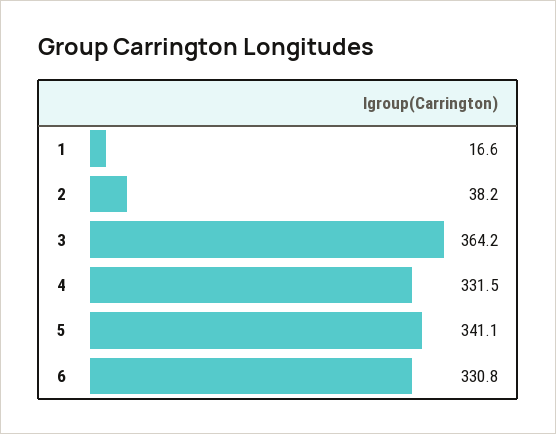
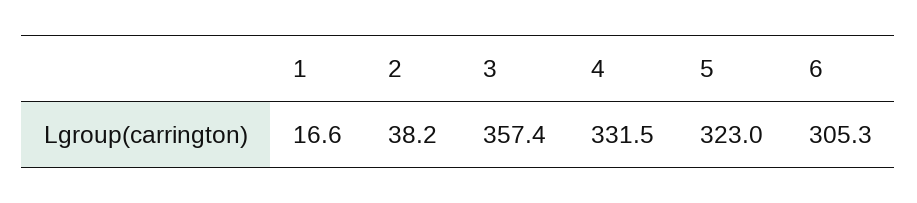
  {
    "1": 16.6,
    "2": 38.2,
-   "3": 364.2,
+   "3": 357.4,
    "4": 331.5,
-   "5": 341.1,
+   "5": 323,
-   "6": 330.8
+   "6": 305.3
  }

